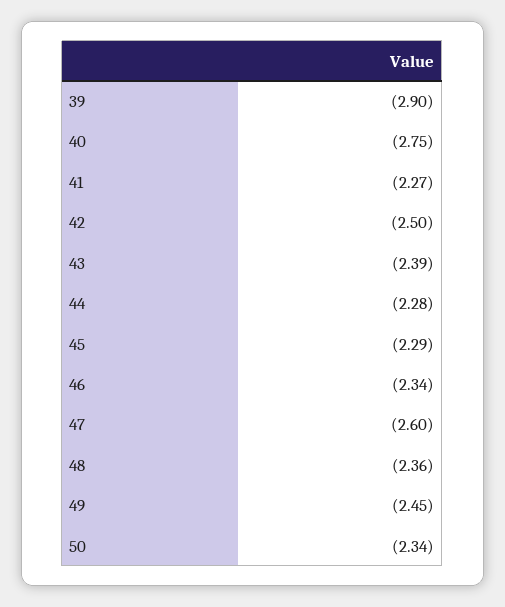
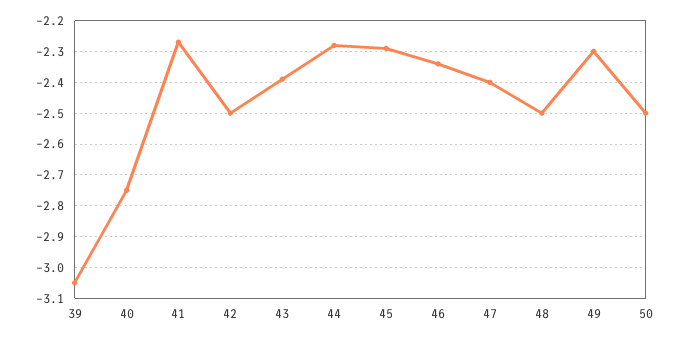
  {
-   "39": -2.9,
+   "39": -3.05,
    "40": -2.75,
    "41": -2.27,
    "42": -2.5,
    "43": -2.39,
    "44": -2.28,
    "45": -2.29,
    "46": -2.34,
-   "47": -2.6,
+   "47": -2.4,
-   "48": -2.36,
+   "48": -2.5,
-   "49": -2.45,
+   "49": -2.3,
-   "50": -2.34
+   "50": -2.5
  }

